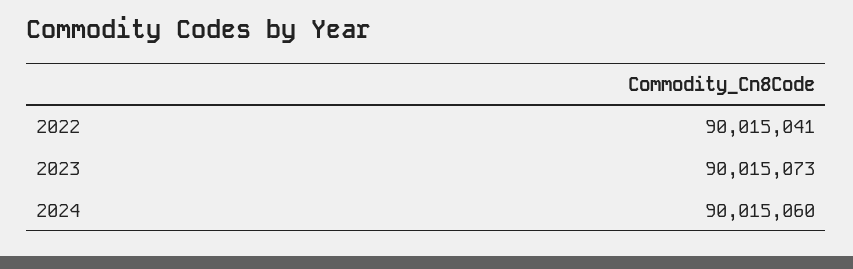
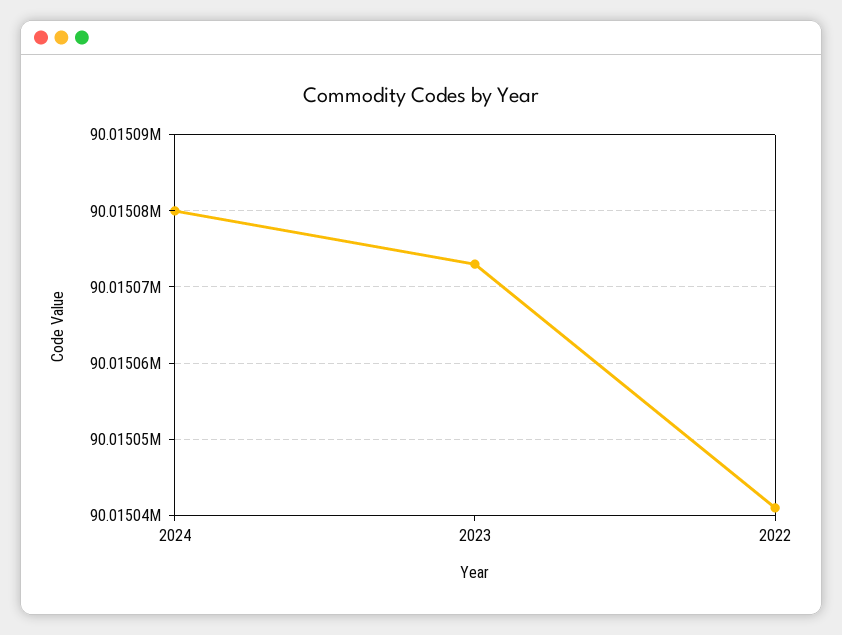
  {
    "2022": 90015041,
    "2023": 90015073,
-   "2024": 90015060
+   "2024": 90015080
  }

